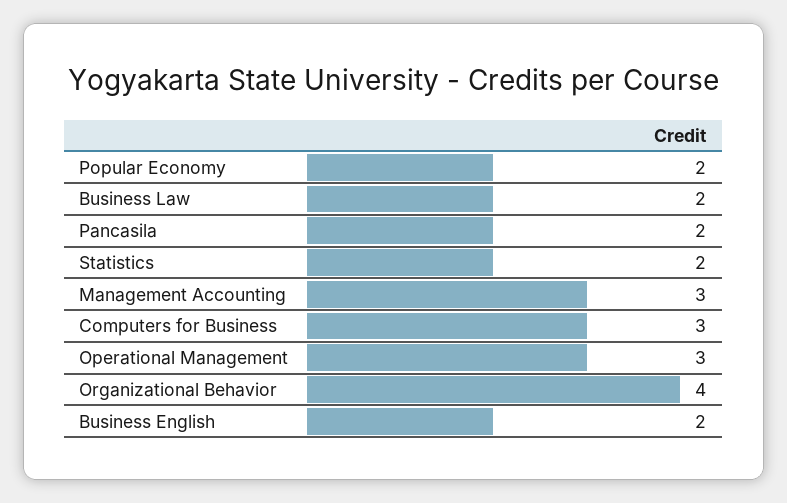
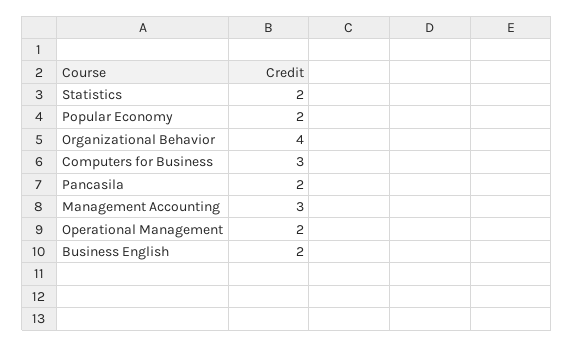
  {
    "Popular Economy": 2,
-   "Business Law": 2,
    "Pancasila": 2,
    "Statistics": 2,
    "Management Accounting": 3,
    "Computers for Business": 3,
-   "Operational Management": 3,
+   "Operational Management": 2,
    "Organizational Behavior": 4,
    "Business English": 2
  }

